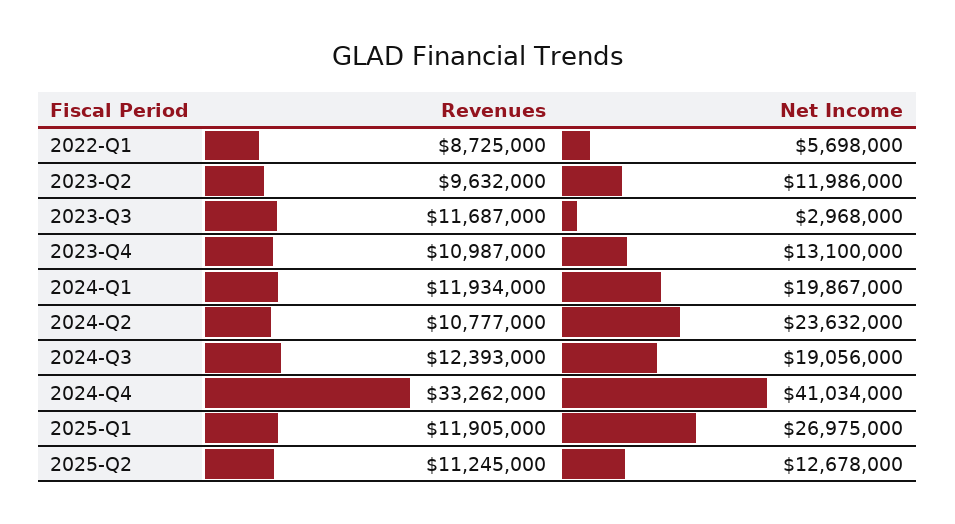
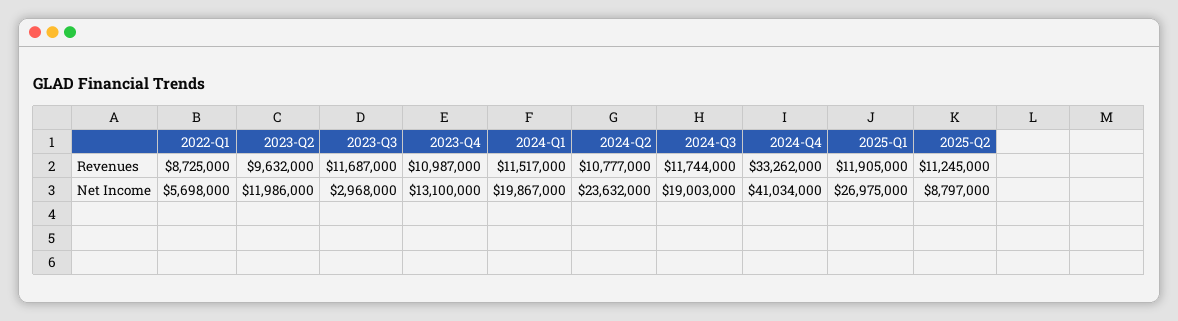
  {
    "Revenues": {
      "2022-Q1": 8725000,
      "2023-Q2": 9632000,
      "2023-Q3": 11687000,
      "2023-Q4": 10987000,
-     "2024-Q1": 11934000,
+     "2024-Q1": 11517000,
      "2024-Q2": 10777000,
-     "2024-Q3": 12393000,
+     "2024-Q3": 11744000,
      "2024-Q4": 33262000,
      "2025-Q1": 11905000,
      "2025-Q2": 11245000
    },
    "Net Income": {
      "2022-Q1": 5698000,
      "2023-Q2": 11986000,
      "2023-Q3": 2968000,
      "2023-Q4": 13100000,
      "2024-Q1": 19867000,
      "2024-Q2": 23632000,
-     "2024-Q3": 19056000,
+     "2024-Q3": 19003000,
      "2024-Q4": 41034000,
      "2025-Q1": 26975000,
-     "2025-Q2": 12678000
+     "2025-Q2": 8797000
    }
  }

